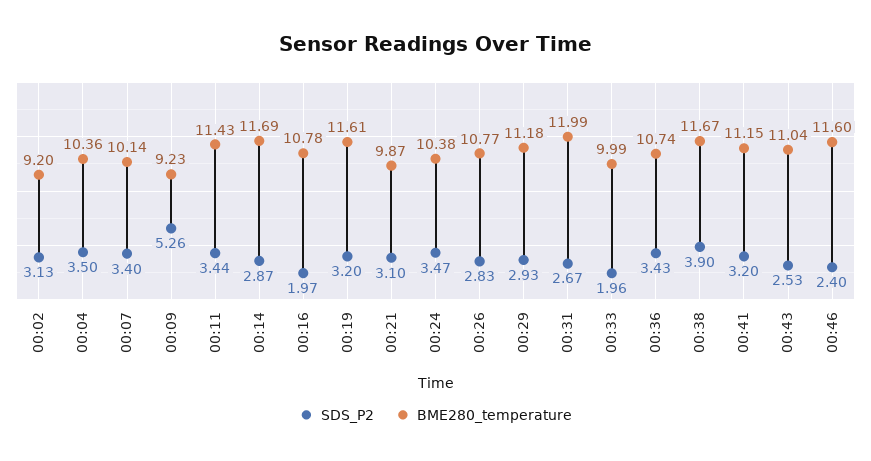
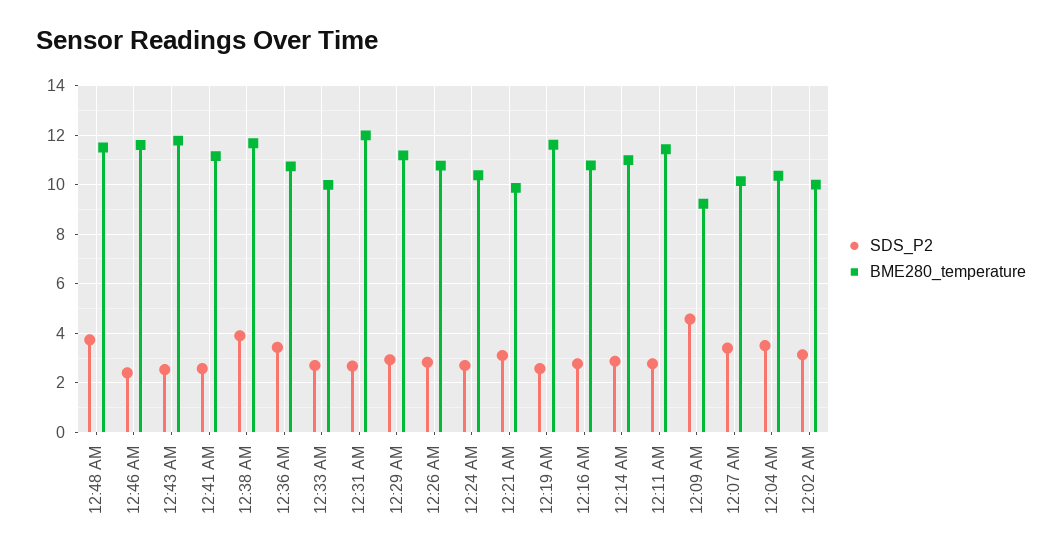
  {
    "SDS_P2": {
      "00:02": 3.13,
      "00:04": 3.5,
      "00:07": 3.4,
-     "00:09": 5.26,
+     "00:09": 4.5,
-     "00:11": 3.44,
+     "00:11": 2.75,
      "00:14": 2.87,
-     "00:16": 1.97,
+     "00:16": 2.75,
-     "00:19": 3.2,
+     "00:19": 2.5,
      "00:21": 3.1,
-     "00:24": 3.47,
+     "00:24": 2.75,
      "00:26": 2.83,
      "00:29": 2.93,
      "00:31": 2.67,
-     "00:33": 1.96,
+     "00:33": 2.75,
      "00:36": 3.43,
      "00:38": 3.9,
-     "00:41": 3.2,
+     "00:41": 2.5,
      "00:43": 2.53,
-     "00:46": 2.4
+     "00:46": 2.4,
+     "12:48 AM": 3.75
    },
    "BME280_temperature": {
-     "00:02": 9.2,
+     "00:02": 10,
      "00:04": 10.36,
      "00:07": 10.14,
      "00:09": 9.23,
      "00:11": 11.43,
-     "00:14": 11.69,
+     "00:14": 11,
      "00:16": 10.78,
      "00:19": 11.61,
      "00:21": 9.87,
      "00:24": 10.38,
      "00:26": 10.77,
      "00:29": 11.18,
      "00:31": 11.99,
      "00:33": 9.99,
      "00:36": 10.74,
      "00:38": 11.67,
      "00:41": 11.15,
-     "00:43": 11.04,
+     "00:43": 11.75,
-     "00:46": 11.6
+     "00:46": 11.6,
+     "12:48 AM": 11.5
    }
  }

